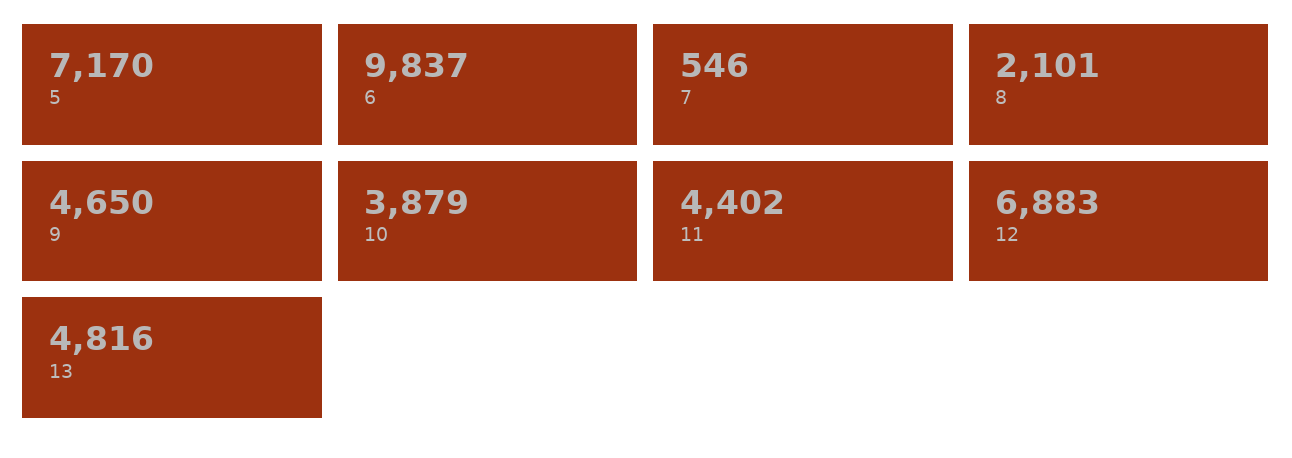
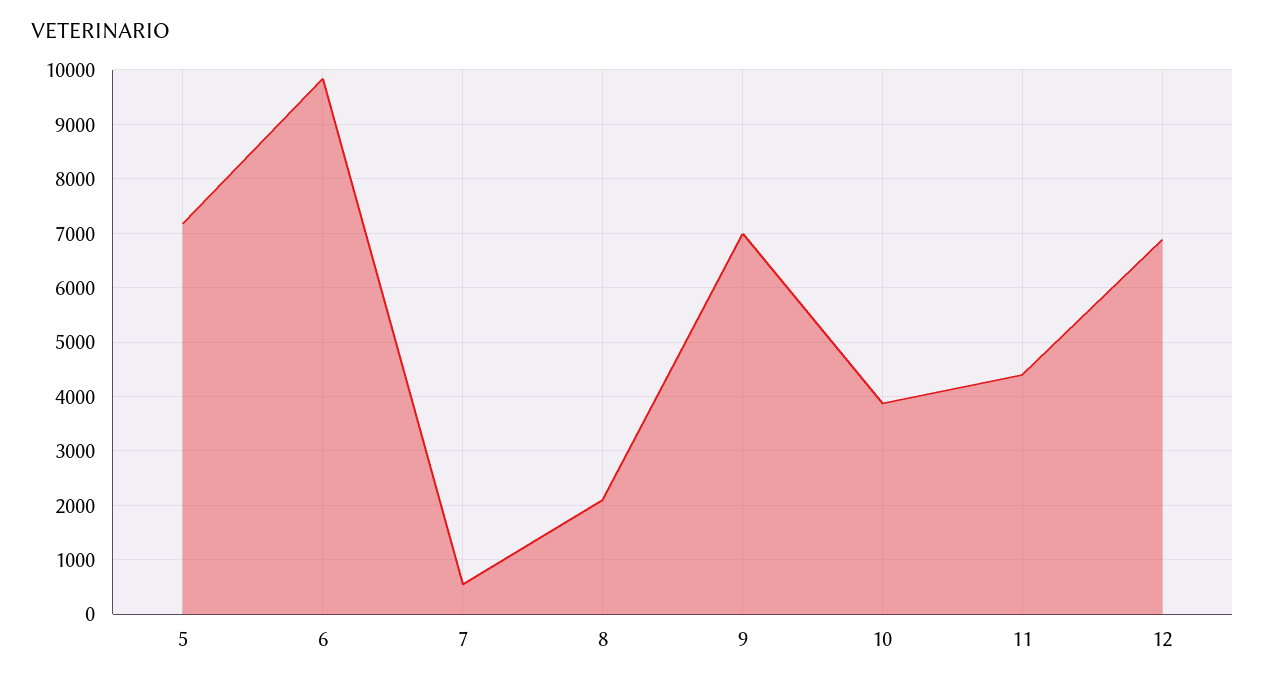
  {
    "5": 7170,
    "6": 9837,
    "7": 546,
    "8": 2101,
-   "9": 4650,
+   "9": 7000,
    "10": 3879,
    "11": 4402,
-   "12": 6883,
+   "12": 6883
-   "13": 4816
  }

